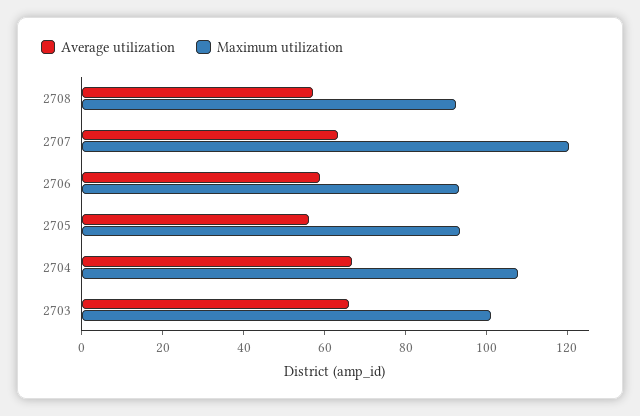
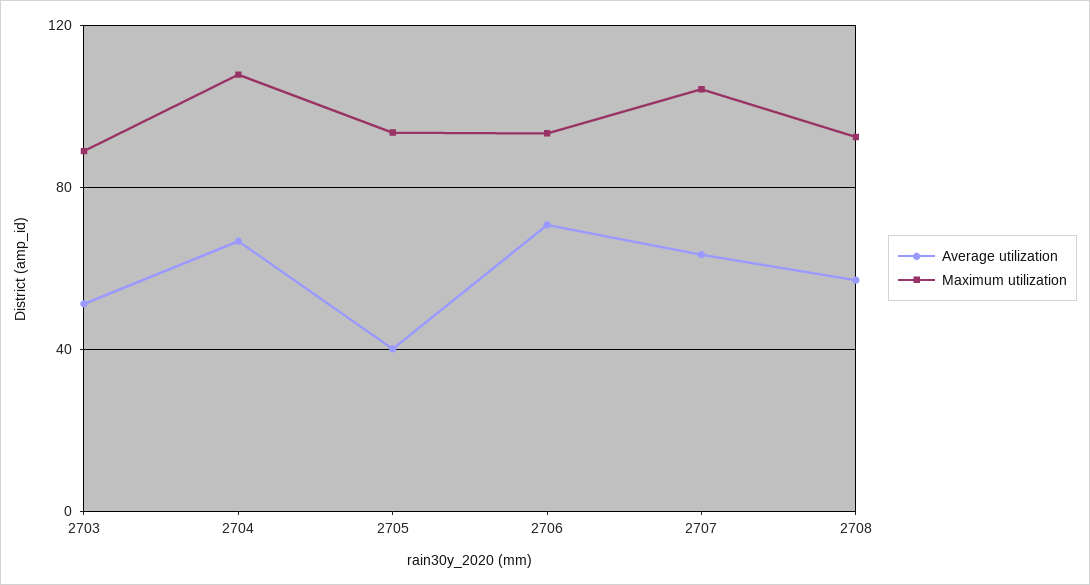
  {
    "Average utilization": {
      "2708": 55,
      "2707": 65,
-     "2706": 60,
+     "2706": 70,
-     "2705": 55,
+     "2705": 40,
      "2704": 65,
-     "2703": 65
+     "2703": 50
    },
    "Maximum utilization": {
      "2708": 90,
-     "2707": 120,
+     "2707": 105,
      "2706": 95,
      "2705": 95,
      "2704": 110,
-     "2703": 100
+     "2703": 90
    }
  }

